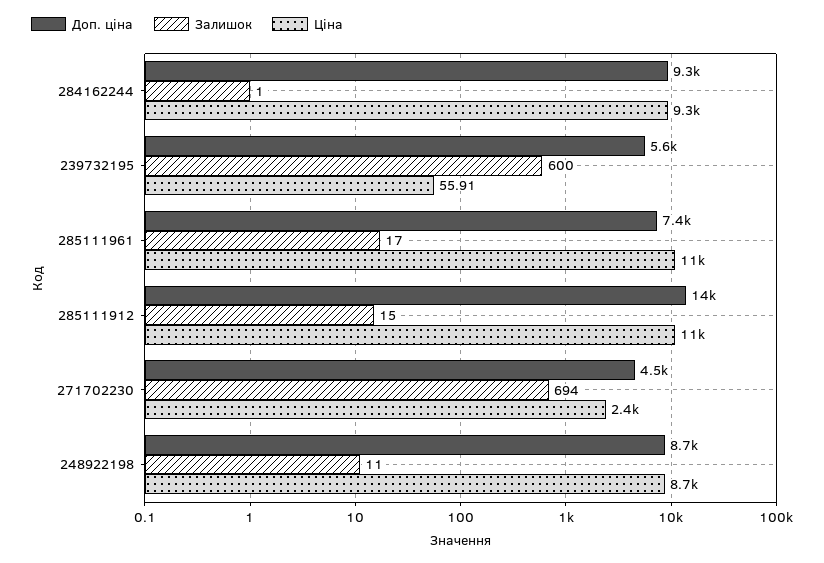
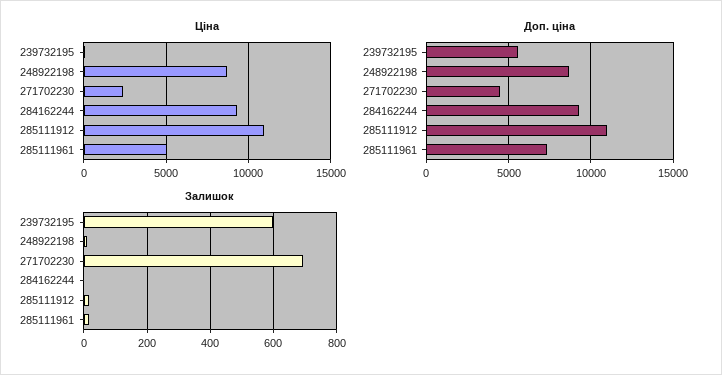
  {
    "Доп. ціна": {
      "284162244": 9300,
      "239732195": 5600,
      "285111961": 7400,
-     "285111912": 14000,
+     "285111912": 11000,
      "271702230": 4500,
      "248922198": 8700
    },
    "Залишок": {
      "284162244": 1,
      "239732195": 600,
      "285111961": 17,
      "285111912": 15,
      "271702230": 694,
      "248922198": 11
    },
    "Ціна": {
      "284162244": 9300,
      "239732195": 55.91,
-     "285111961": 11000,
+     "285111961": 5000,
      "285111912": 11000,
      "271702230": 2400,
      "248922198": 8700
    }
  }

